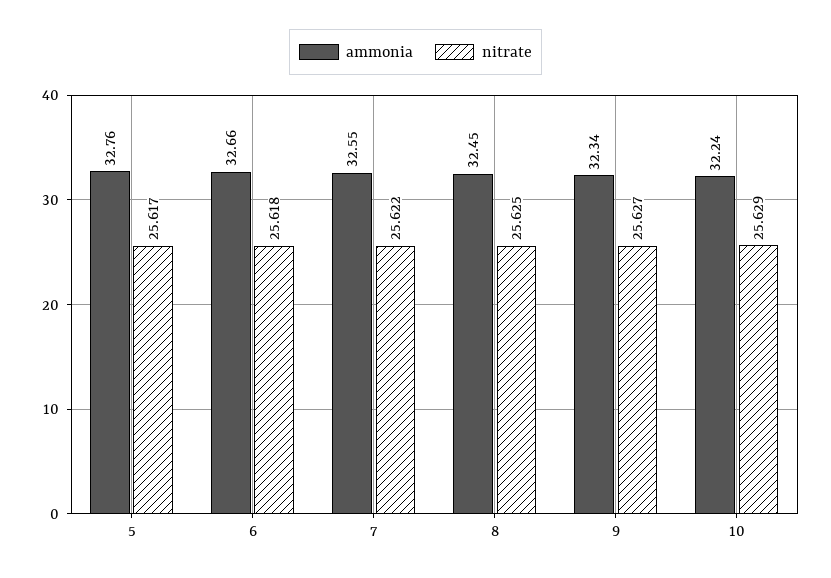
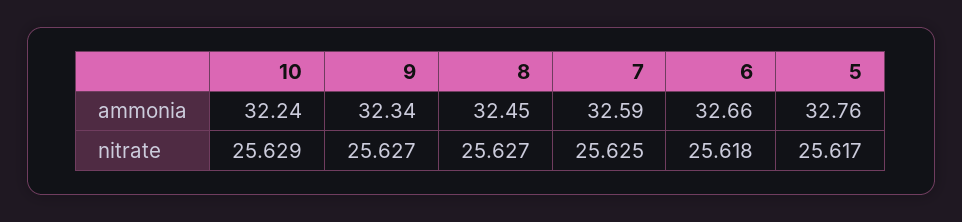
  {
    "ammonia": {
      "5": 32.76,
      "6": 32.66,
-     "7": 32.55,
+     "7": 32.59,
      "8": 32.45,
      "9": 32.34,
      "10": 32.24
    },
    "nitrate": {
      "5": 25.617,
      "6": 25.618,
-     "7": 25.622,
+     "7": 25.625,
-     "8": 25.625,
+     "8": 25.627,
      "9": 25.627,
      "10": 25.629
    }
  }

